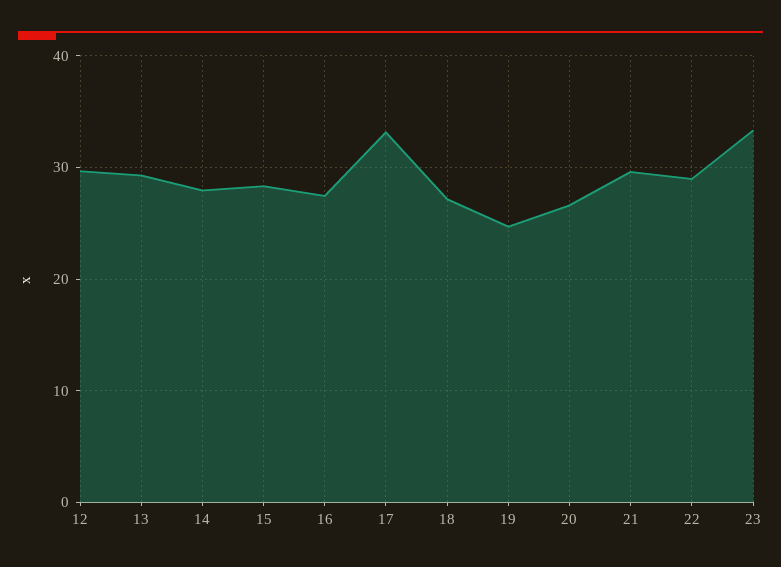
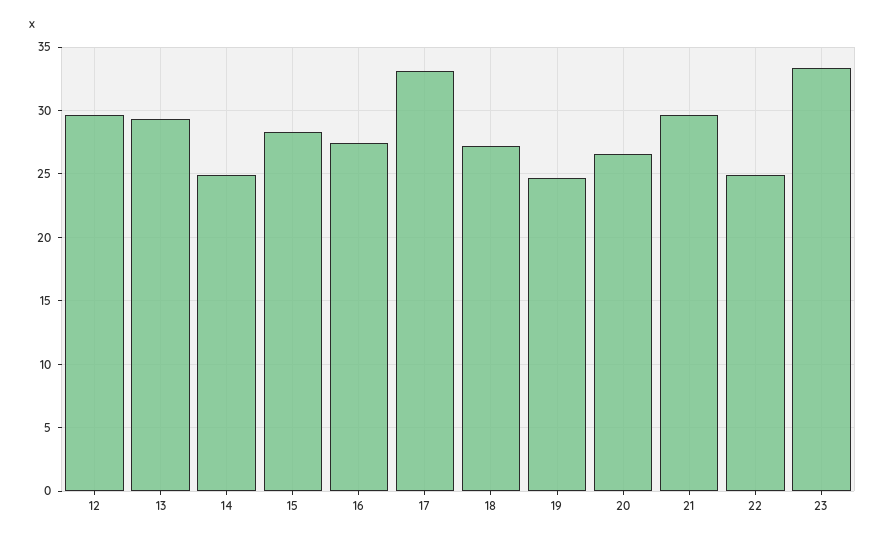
  {
    "12": 29.5,
    "13": 29.5,
-   "14": 28,
+   "14": 25,
    "15": 28.5,
    "16": 27.5,
    "17": 33,
    "18": 27,
    "19": 24.5,
    "20": 26.5,
    "21": 29.5,
-   "22": 29,
+   "22": 25,
    "23": 33.5
  }

